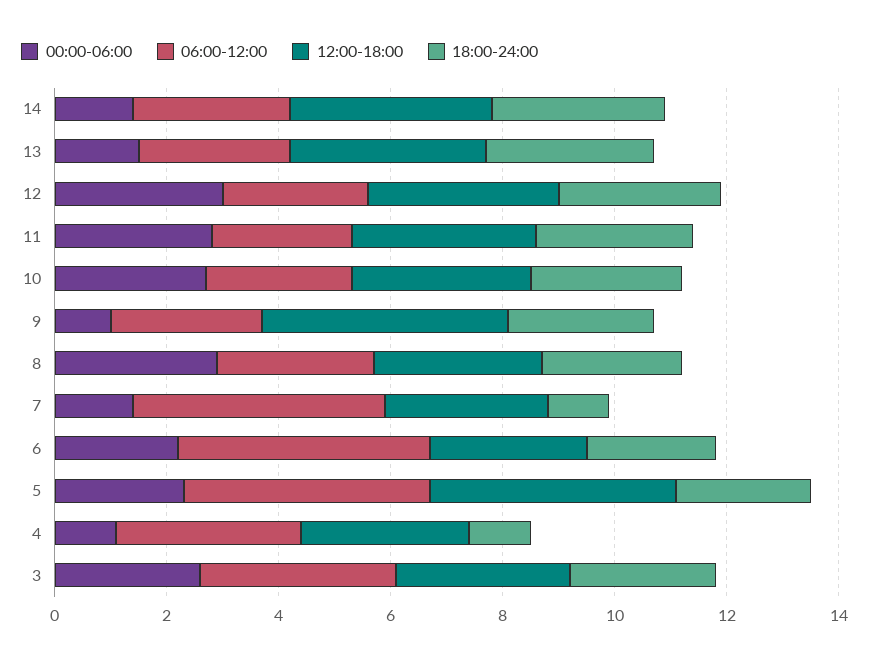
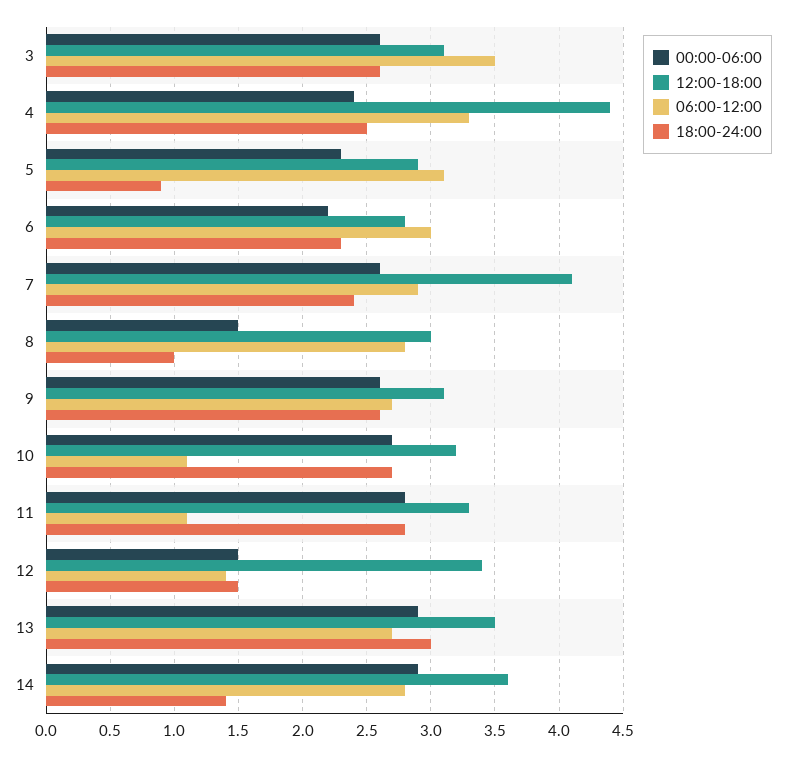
  {
    "00:00-06:00": {
-     "14": 1.5,
+     "14": 2.9,
-     "13": 1.5,
+     "13": 2.9,
-     "12": 3,
+     "12": 1.5,
      "11": 2.8,
      "10": 2.7,
-     "9": 1,
+     "9": 2.6,
-     "8": 3,
+     "8": 1.5,
-     "7": 1.5,
+     "7": 2.6,
      "6": 2.2,
      "5": 2.3,
-     "4": 1,
+     "4": 2.4,
      "3": 2.6
    },
    "06:00-12:00": {
      "14": 2.8,
      "13": 2.7,
-     "12": 2.5,
+     "12": 1.4,
-     "11": 2.5,
+     "11": 1.1,
-     "10": 2.5,
+     "10": 1.1,
      "9": 2.7,
      "8": 2.8,
-     "7": 4.5,
+     "7": 2.9,
-     "6": 4.5,
+     "6": 3,
-     "5": 4.5,
+     "5": 3.1,
      "4": 3.3,
      "3": 3.5
    },
    "12:00-18:00": {
      "14": 3.6,
      "13": 3.5,
      "12": 3.4,
      "11": 3.3,
      "10": 3.2,
-     "9": 4.5,
+     "9": 3.1,
      "8": 3,
-     "7": 3,
+     "7": 4.1,
      "6": 2.8,
-     "5": 4.5,
+     "5": 2.9,
-     "4": 3,
+     "4": 4.4,
      "3": 3.1
    },
    "18:00-24:00": {
-     "14": 3,
+     "14": 1.4,
      "13": 3,
-     "12": 3,
+     "12": 1.5,
      "11": 2.8,
      "10": 2.7,
      "9": 2.6,
-     "8": 2.5,
+     "8": 1,
-     "7": 1,
+     "7": 2.4,
      "6": 2.3,
-     "5": 2.5,
+     "5": 0.9,
-     "4": 1,
+     "4": 2.5,
      "3": 2.6
    }
  }

